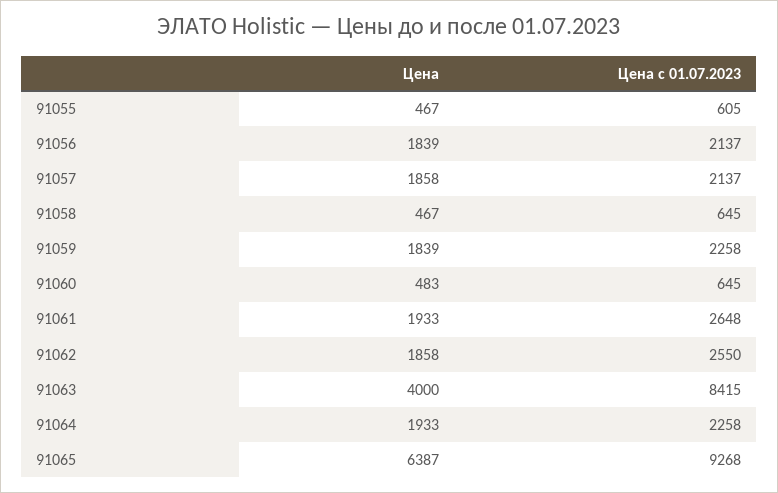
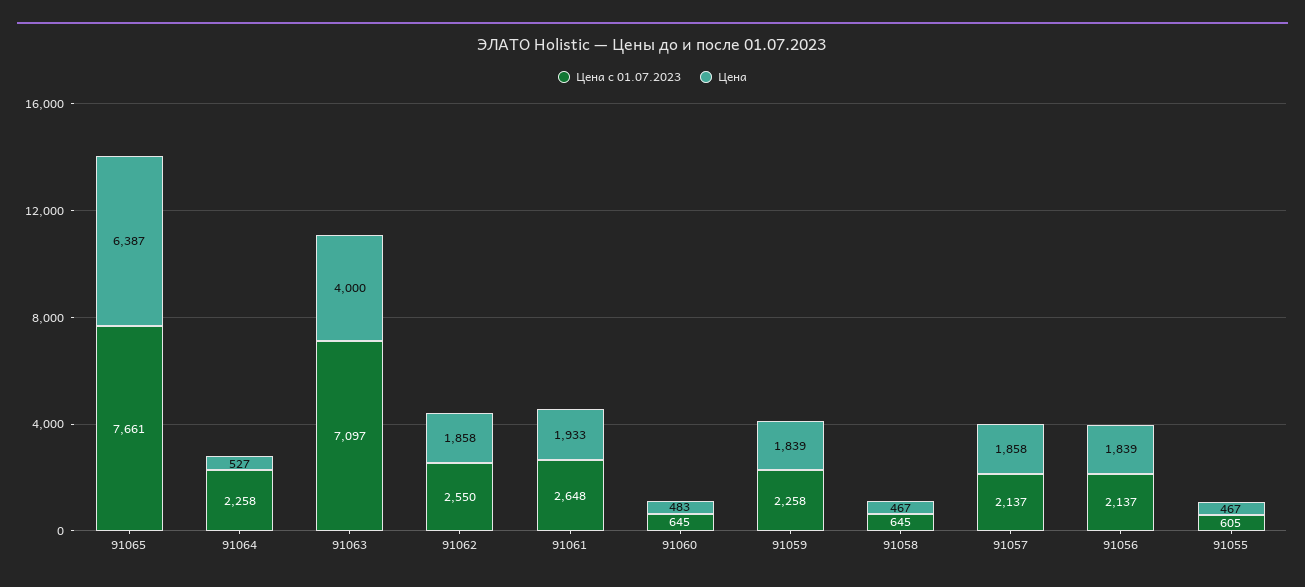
  {
    "Цена": {
      "91055": 467,
      "91056": 1839,
      "91057": 1858,
      "91058": 467,
      "91059": 1839,
      "91060": 483,
      "91061": 1933,
      "91062": 1858,
      "91063": 4000,
-     "91064": 1933,
+     "91064": 527,
      "91065": 6387
    },
    "Цена с 01.07.2023": {
      "91055": 605,
      "91056": 2137,
      "91057": 2137,
      "91058": 645,
      "91059": 2258,
      "91060": 645,
      "91061": 2648,
      "91062": 2550,
-     "91063": 8415,
+     "91063": 7097,
      "91064": 2258,
-     "91065": 9268
+     "91065": 7661
    }
  }

